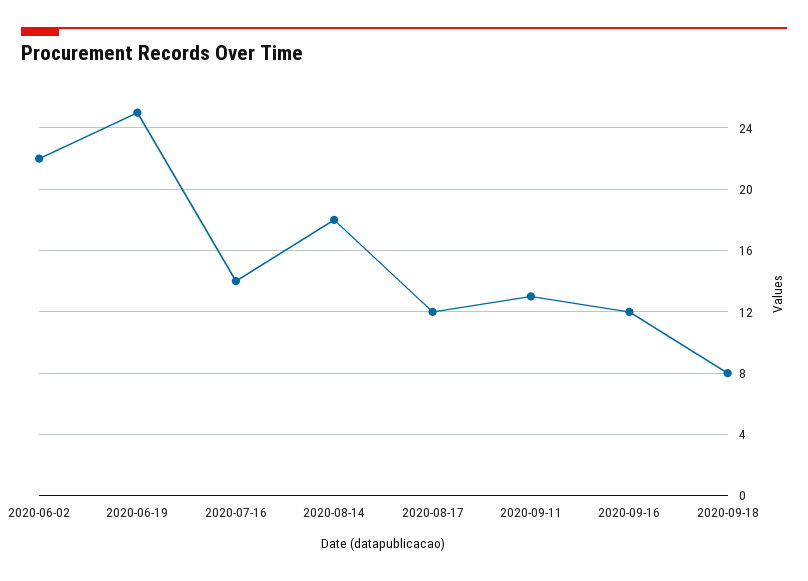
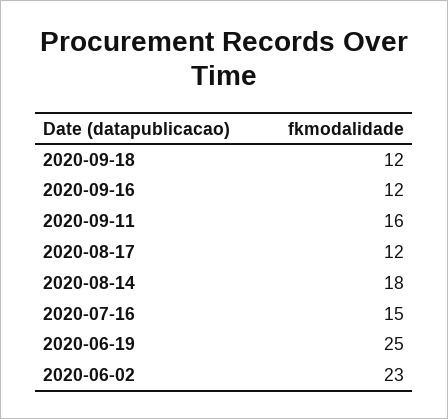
  {
-   "2020-06-02": 22,
+   "2020-06-02": 23,
    "2020-06-19": 25,
-   "2020-07-16": 14,
+   "2020-07-16": 15,
    "2020-08-14": 18,
    "2020-08-17": 12,
-   "2020-09-11": 13,
+   "2020-09-11": 16,
    "2020-09-16": 12,
-   "2020-09-18": 8
+   "2020-09-18": 12
  }

